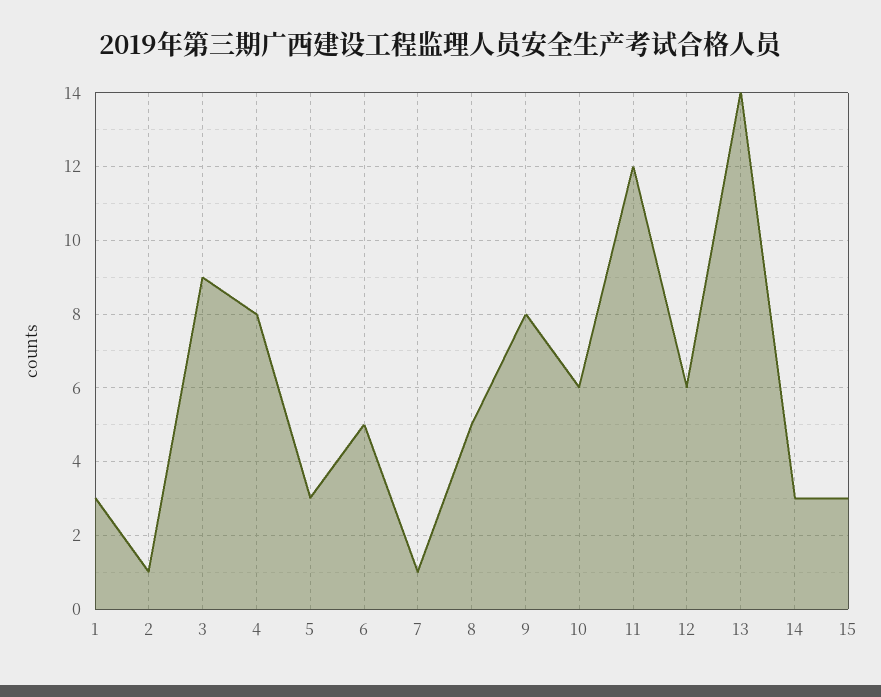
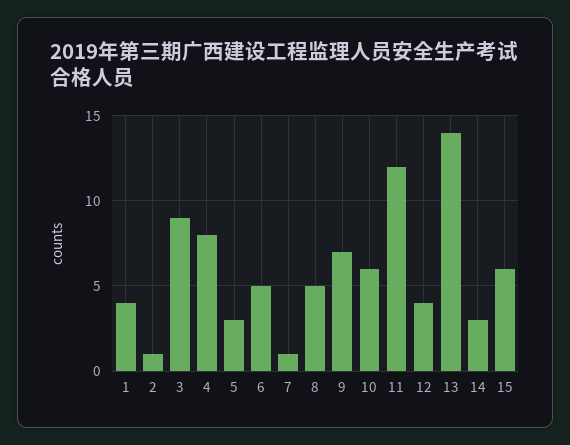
  {
-   "1": 3,
+   "1": 4,
    "2": 1,
    "3": 9,
    "4": 8,
    "5": 3,
    "6": 5,
    "7": 1,
    "8": 5,
-   "9": 8,
+   "9": 7,
    "10": 6,
    "11": 12,
-   "12": 6,
+   "12": 4,
    "13": 14,
    "14": 3,
-   "15": 3
+   "15": 6
  }

